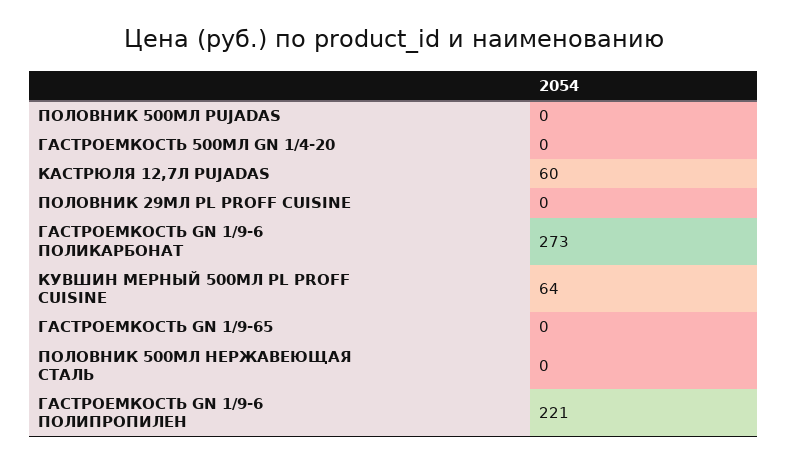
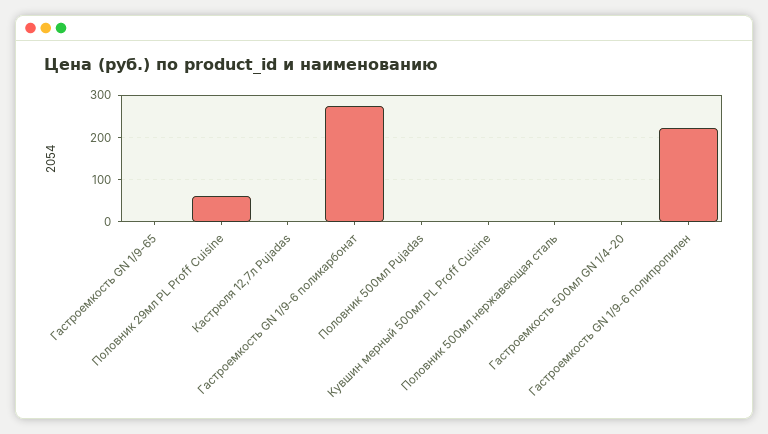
  {
    "ПОЛОВНИК 500МЛ PUJADAS": 0,
    "ГАСТРОЕМКОСТЬ 500МЛ GN 1/4-20": 0,
-   "КАСТРЮЛЯ 12,7Л PUJADAS": 60,
+   "КАСТРЮЛЯ 12,7Л PUJADAS": 0,
-   "ПОЛОВНИК 29МЛ PL PROFF CUISINE": 0,
+   "ПОЛОВНИК 29МЛ PL PROFF CUISINE": 60,
    "ГАСТРОЕМКОСТЬ GN 1/9-6 ПОЛИКАРБОНАТ": 273,
-   "КУВШИН МЕРНЫЙ 500МЛ PL PROFF CUISINE": 64,
+   "КУВШИН МЕРНЫЙ 500МЛ PL PROFF CUISINE": 0,
    "ГАСТРОЕМКОСТЬ GN 1/9-65": 0,
    "ПОЛОВНИК 500МЛ НЕРЖАВЕЮЩАЯ СТАЛЬ": 0,
    "ГАСТРОЕМКОСТЬ GN 1/9-6 ПОЛИПРОПИЛЕН": 221
  }

